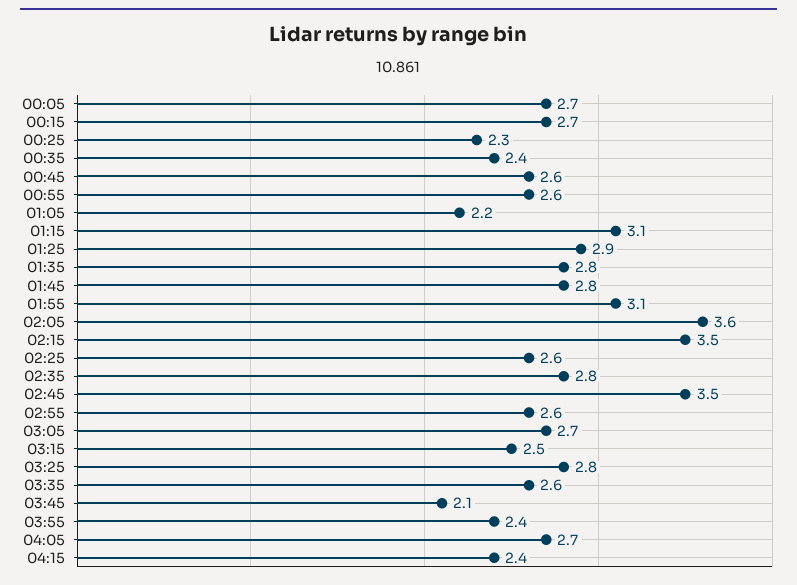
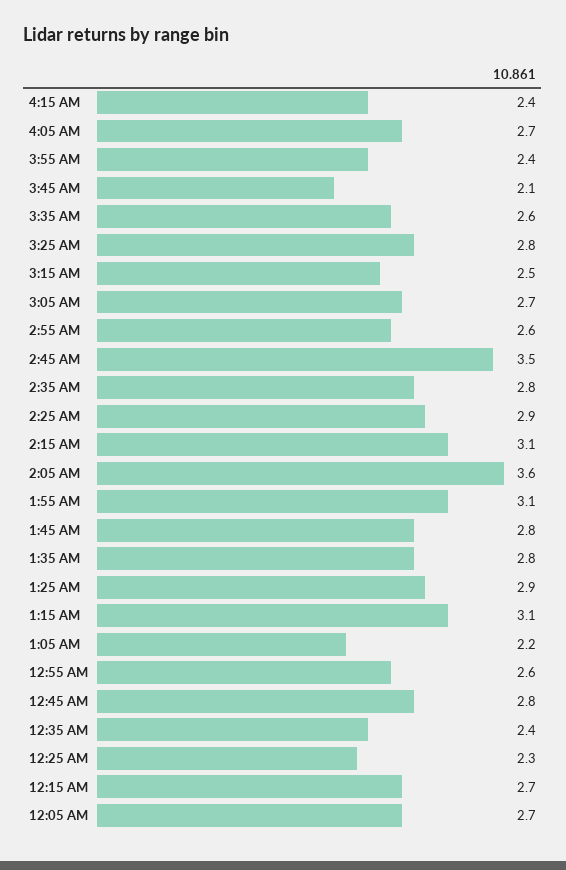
  {
    "00:05": 2.7,
    "00:15": 2.7,
    "00:25": 2.3,
    "00:35": 2.4,
-   "00:45": 2.6,
+   "00:45": 2.8,
    "00:55": 2.6,
    "01:05": 2.2,
    "01:15": 3.1,
    "01:25": 2.9,
    "01:35": 2.8,
    "01:45": 2.8,
    "01:55": 3.1,
    "02:05": 3.6,
-   "02:15": 3.5,
+   "02:15": 3.1,
-   "02:25": 2.6,
+   "02:25": 2.9,
    "02:35": 2.8,
    "02:45": 3.5,
    "02:55": 2.6,
    "03:05": 2.7,
    "03:15": 2.5,
    "03:25": 2.8,
    "03:35": 2.6,
    "03:45": 2.1,
    "03:55": 2.4,
    "04:05": 2.7,
    "04:15": 2.4
  }

